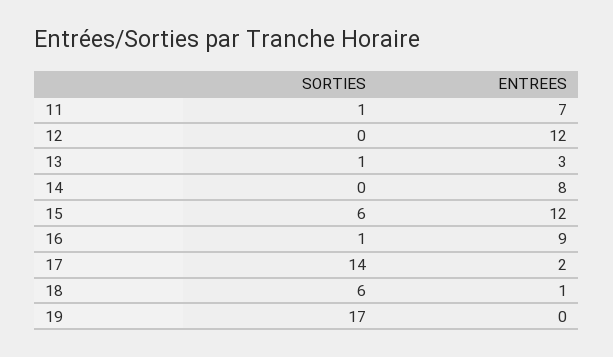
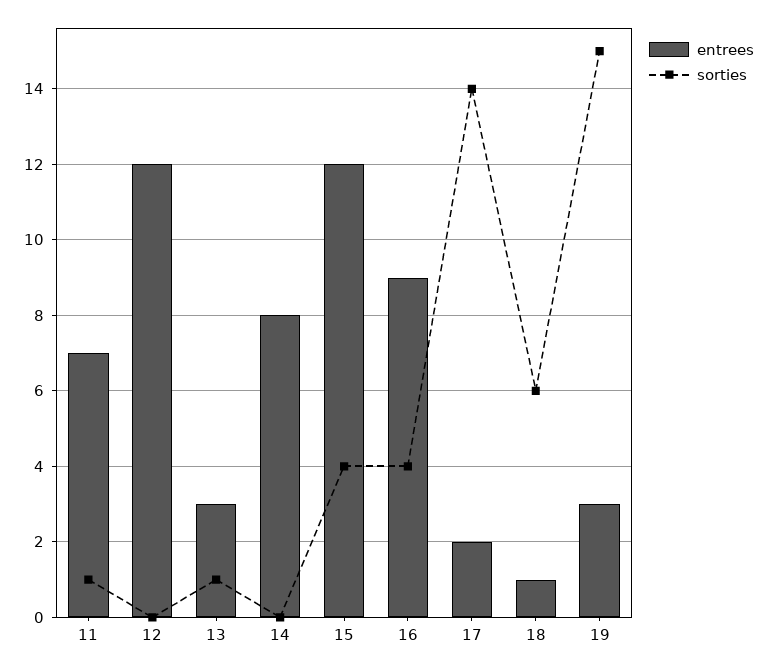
  {
    "SORTIES": {
      "11": 1,
      "12": 0,
      "13": 1,
      "14": 0,
-     "15": 6,
+     "15": 4,
-     "16": 1,
+     "16": 4,
      "17": 14,
      "18": 6,
-     "19": 17
+     "19": 15
    },
    "ENTREES": {
      "11": 7,
      "12": 12,
      "13": 3,
      "14": 8,
      "15": 12,
      "16": 9,
      "17": 2,
      "18": 1,
-     "19": 0
+     "19": 3
    }
  }

